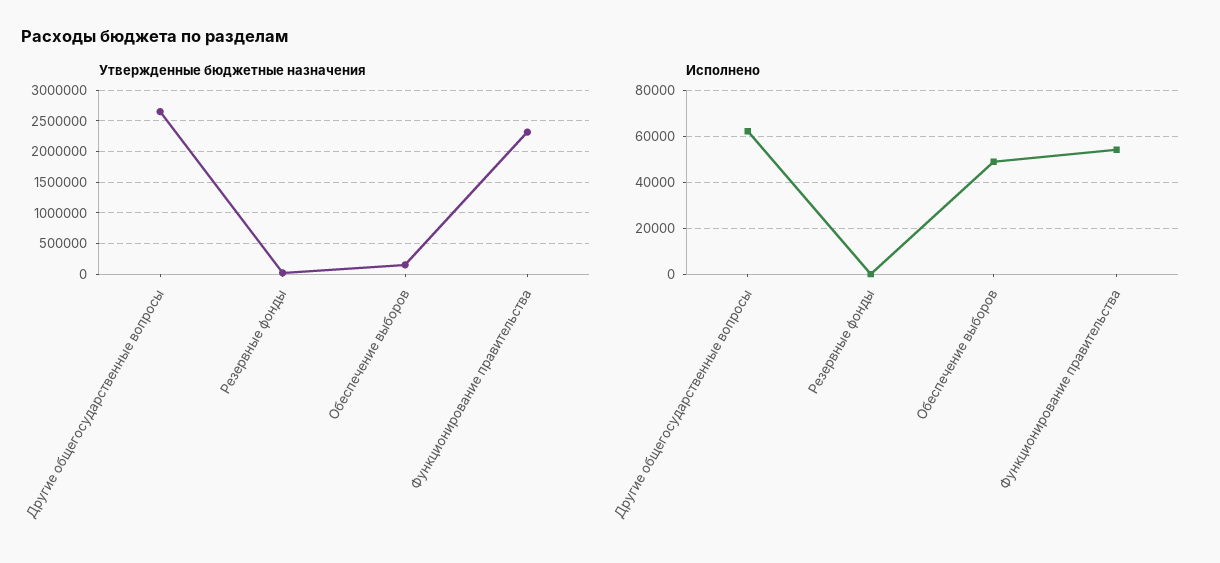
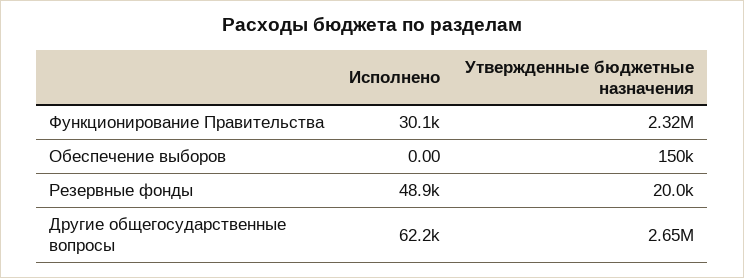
  {
    "Утвержденные бюджетные назначения": {
      "Другие общегосударственные вопросы": 2650000,
      "Резервные фонды": 20000,
      "Обеспечение выборов": 150000,
      "Функционирование правительства": 2320000
    },
    "Исполнено": {
      "Другие общегосударственные вопросы": 62200,
-     "Резервные фонды": 0,
+     "Резервные фонды": 48900,
-     "Обеспечение выборов": 50000,
+     "Обеспечение выборов": 0,
-     "Функционирование правительства": 55000
+     "Функционирование правительства": 30100
    }
  }

